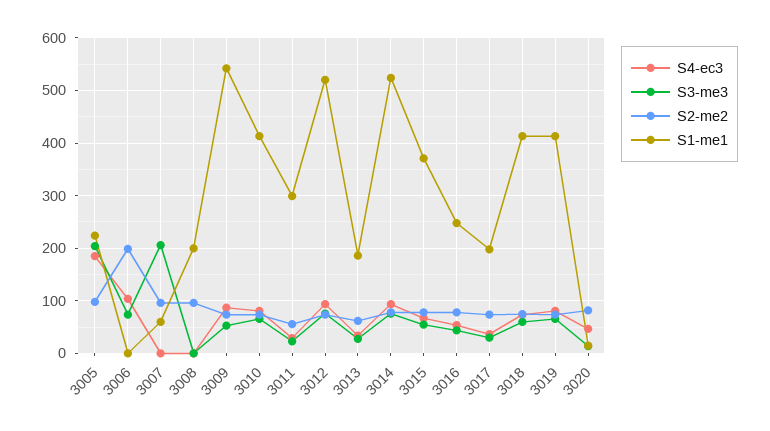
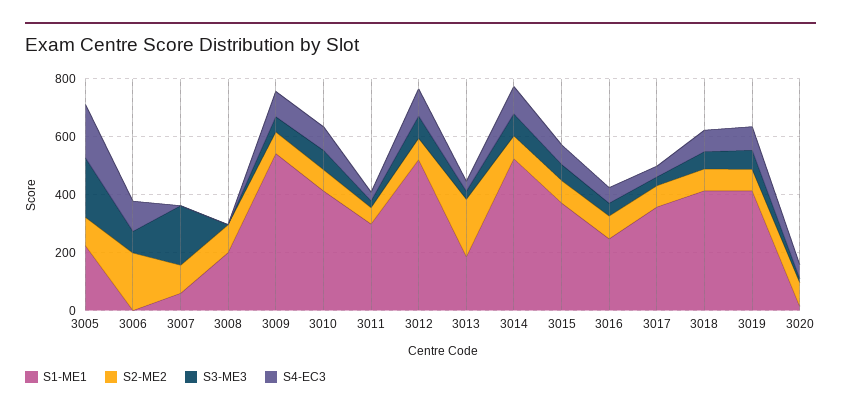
  {
    "S4-ec3": {
      "3005": 180,
      "3006": 100,
      "3007": 0,
      "3008": 0,
      "3009": 80,
      "3010": 80,
      "3011": 20,
      "3012": 100,
      "3013": 40,
      "3014": 100,
      "3015": 60,
      "3016": 60,
      "3017": 40,
      "3018": 80,
      "3019": 80,
      "3020": 40
    },
    "S3-me3": {
      "3005": 200,
      "3006": 80,
      "3007": 200,
      "3008": 0,
      "3009": 60,
      "3010": 60,
      "3011": 20,
      "3012": 80,
      "3013": 20,
      "3014": 80,
      "3015": 60,
      "3016": 40,
      "3017": 40,
      "3018": 60,
      "3019": 60,
      "3020": 20
    },
    "S2-me2": {
      "3005": 100,
      "3006": 200,
      "3007": 100,
      "3008": 100,
      "3009": 80,
      "3010": 80,
      "3011": 60,
      "3012": 80,
-     "3013": 60,
+     "3013": 200,
      "3014": 80,
      "3015": 80,
      "3016": 80,
      "3017": 80,
      "3018": 80,
      "3019": 80,
      "3020": 80
    },
    "S1-me1": {
      "3005": 220,
      "3006": 0,
      "3007": 60,
      "3008": 200,
      "3009": 540,
      "3010": 420,
      "3011": 300,
      "3012": 520,
      "3013": 180,
      "3014": 520,
      "3015": 380,
      "3016": 240,
-     "3017": 200,
+     "3017": 350,
      "3018": 420,
      "3019": 420,
      "3020": 20
    }
  }

